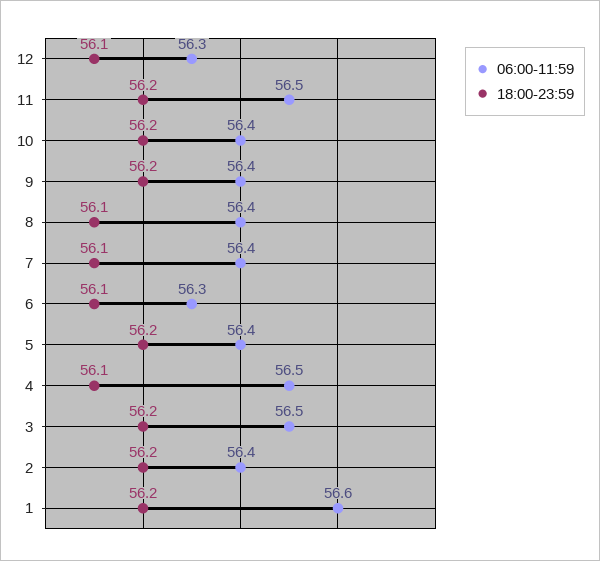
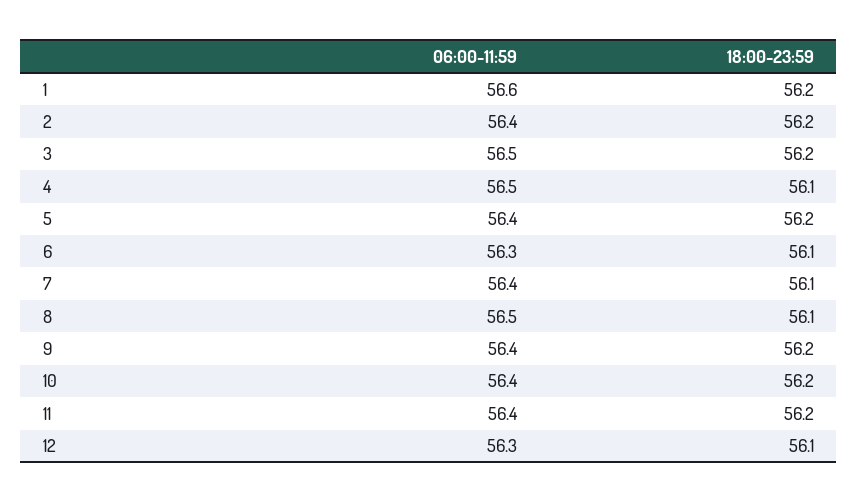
  {
    "06:00-11:59": {
      "12": 56.3,
-     "11": 56.5,
+     "11": 56.4,
      "10": 56.4,
      "9": 56.4,
-     "8": 56.4,
+     "8": 56.5,
      "7": 56.4,
      "6": 56.3,
      "5": 56.4,
      "4": 56.5,
      "3": 56.5,
      "2": 56.4,
      "1": 56.6
    },
    "18:00-23:59": {
      "12": 56.1,
      "11": 56.2,
      "10": 56.2,
      "9": 56.2,
      "8": 56.1,
      "7": 56.1,
      "6": 56.1,
      "5": 56.2,
      "4": 56.1,
      "3": 56.2,
      "2": 56.2,
      "1": 56.2
    }
  }

